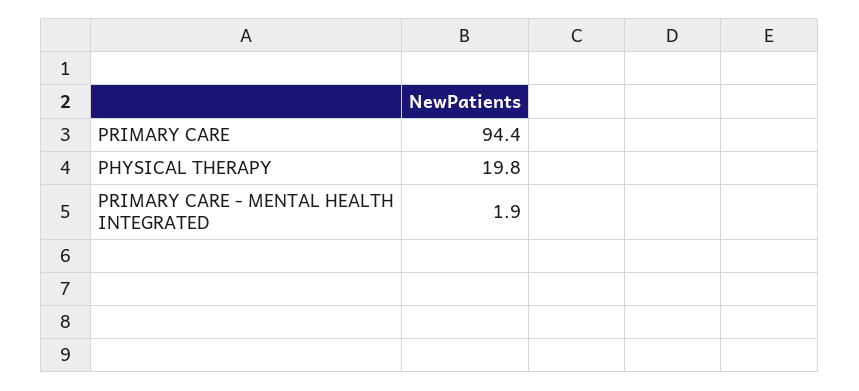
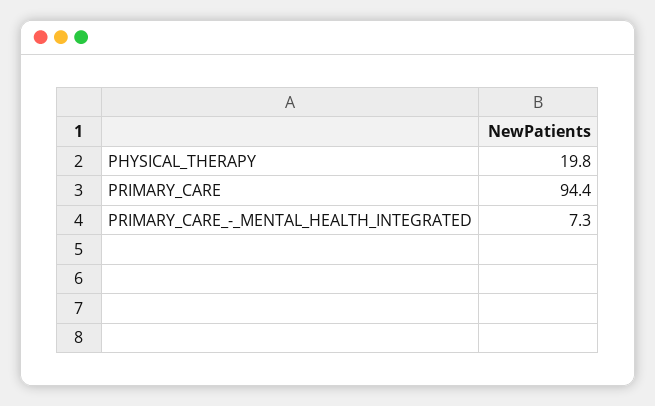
  {
    "PRIMARY CARE": 94.4,
    "PHYSICAL THERAPY": 19.8,
-   "PRIMARY CARE - MENTAL HEALTH INTEGRATED": 1.9
+   "PRIMARY CARE - MENTAL HEALTH INTEGRATED": 7.3
  }

